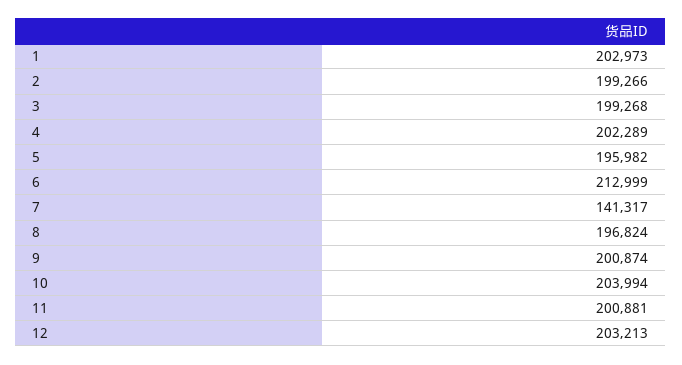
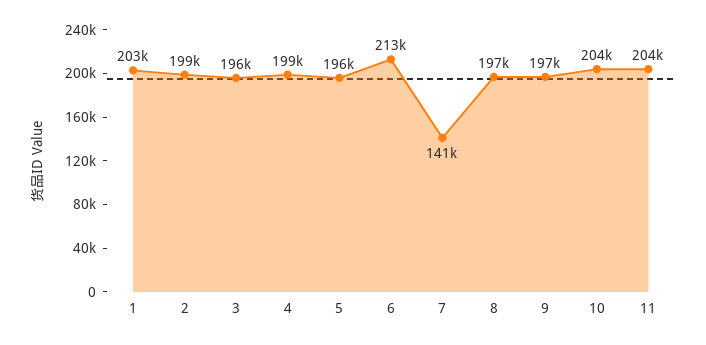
  {
    "1": 202973,
    "2": 199266,
-   "3": 199268,
+   "3": 196000,
-   "4": 202289,
+   "4": 199000,
    "5": 195982,
    "6": 212999,
    "7": 141317,
    "8": 196824,
-   "9": 200874,
+   "9": 197000,
    "10": 203994,
-   "11": 200881,
+   "11": 204000
-   "12": 203213
  }

